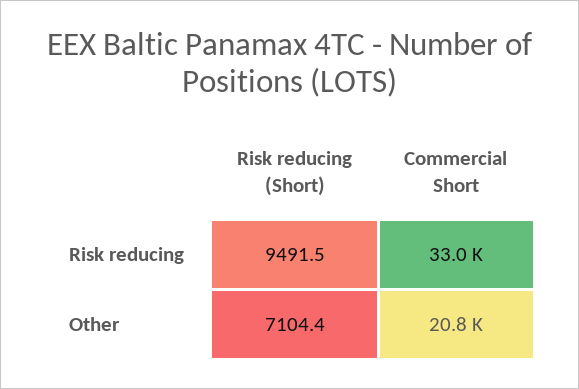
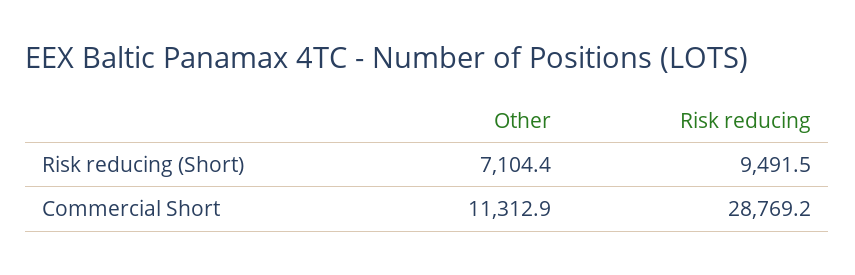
  {
    "Risk reducing (Short)": {
      "Risk reducing": 9491.5,
      "Other": 7104.4
    },
    "Commercial Short": {
-     "Risk reducing": 33000,
+     "Risk reducing": 28769.2,
-     "Other": 20800
+     "Other": 11312.9
    }
  }

